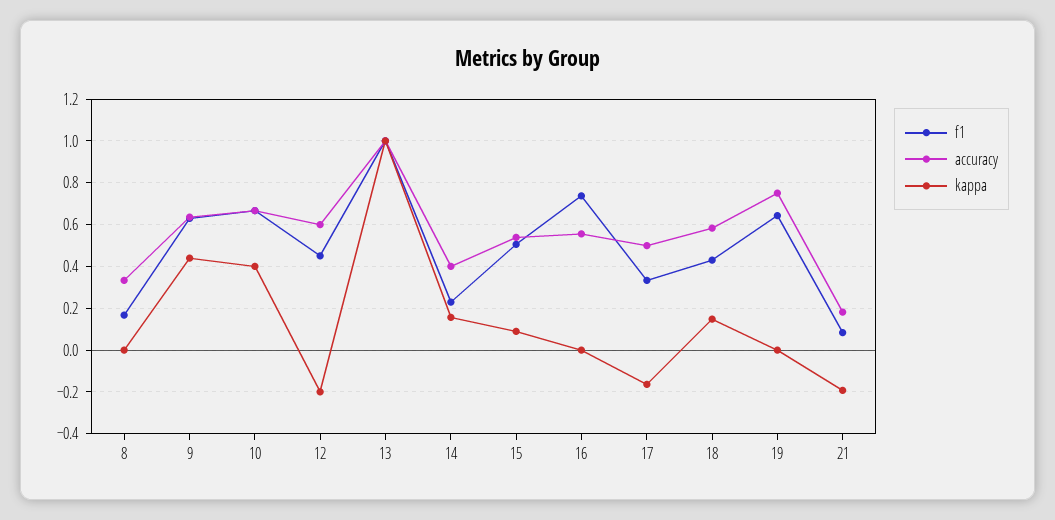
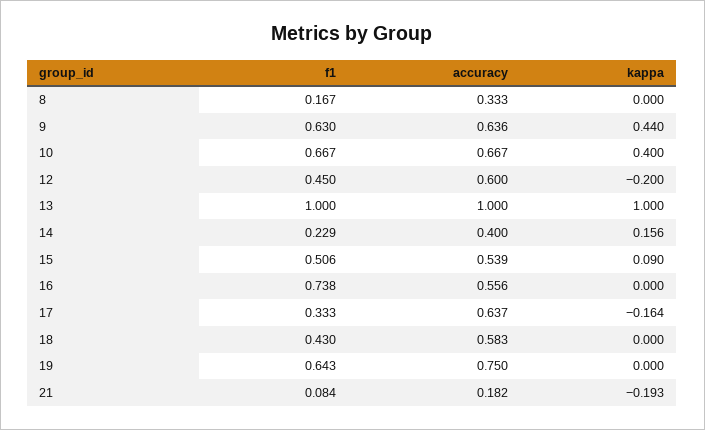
  {
    "f1": {
      "8": 0.167,
      "9": 0.63,
      "10": 0.667,
      "12": 0.45,
      "13": 1,
      "14": 0.229,
      "15": 0.506,
      "16": 0.738,
      "17": 0.333,
      "18": 0.43,
      "19": 0.643,
      "21": 0.084
    },
    "accuracy": {
      "8": 0.333,
      "9": 0.636,
      "10": 0.667,
      "12": 0.6,
      "13": 1,
      "14": 0.4,
      "15": 0.539,
      "16": 0.556,
-     "17": 0.5,
+     "17": 0.637,
      "18": 0.583,
      "19": 0.75,
      "21": 0.182
    },
    "kappa": {
      "8": 0,
      "9": 0.44,
      "10": 0.4,
      "12": -0.2,
      "13": 1,
      "14": 0.156,
      "15": 0.09,
      "16": 0,
      "17": -0.164,
-     "18": 0.15,
+     "18": 0,
      "19": 0,
      "21": -0.193
    }
  }

